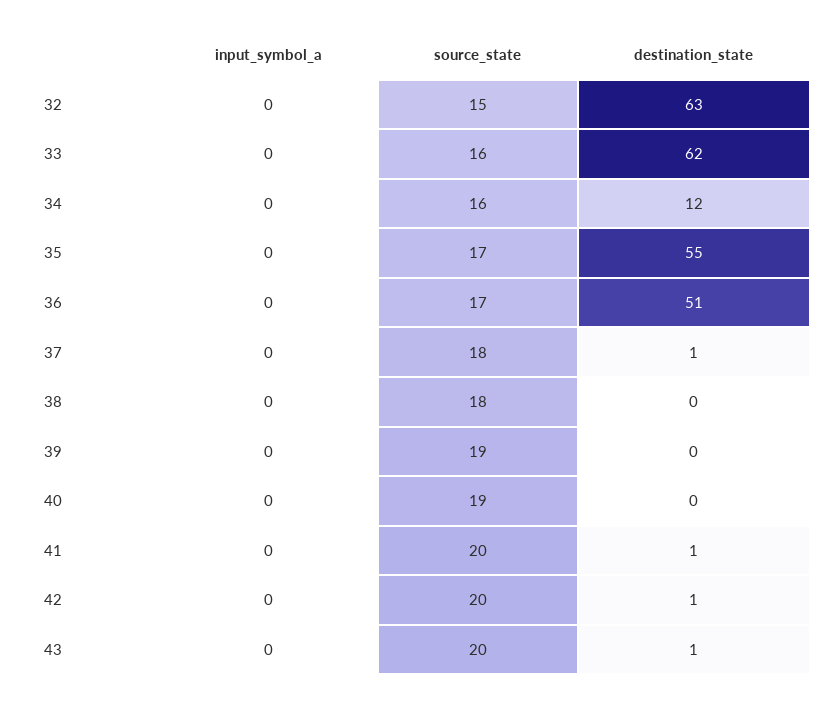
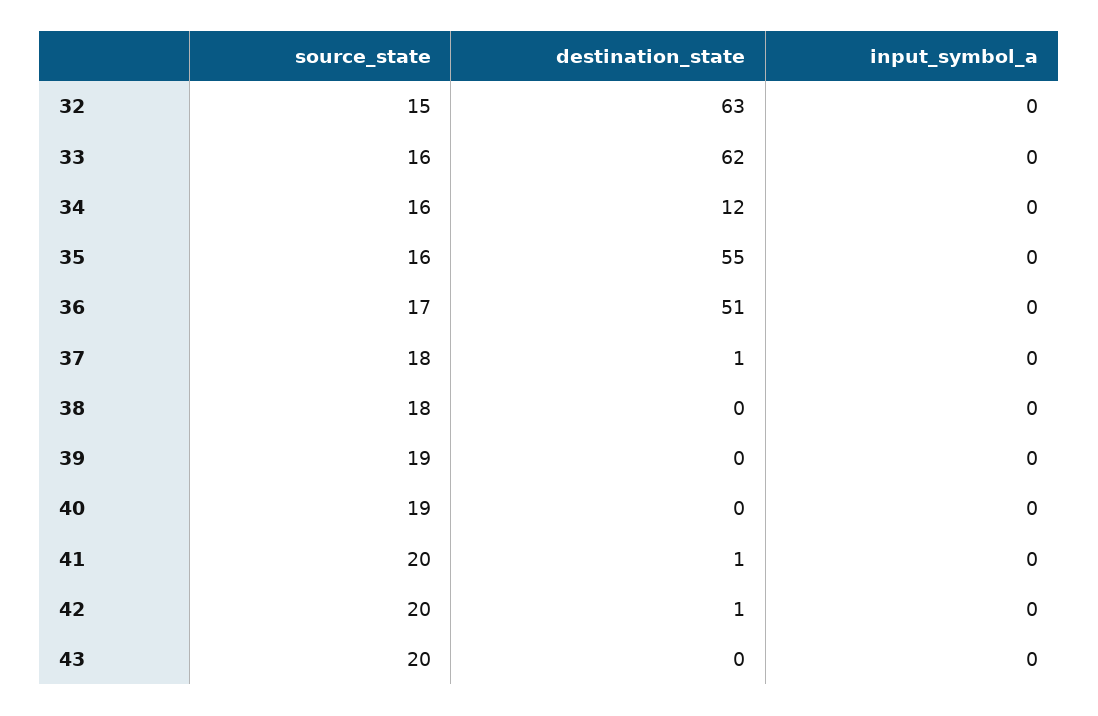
  {
    "input_symbol_a": {
      "32": 0,
      "33": 0,
      "34": 0,
      "35": 0,
      "36": 0,
      "37": 0,
      "38": 0,
      "39": 0,
      "40": 0,
      "41": 0,
      "42": 0,
      "43": 0
    },
    "source_state": {
      "32": 15,
      "33": 16,
      "34": 16,
-     "35": 17,
+     "35": 16,
      "36": 17,
      "37": 18,
      "38": 18,
      "39": 19,
      "40": 19,
      "41": 20,
      "42": 20,
      "43": 20
    },
    "destination_state": {
      "32": 63,
      "33": 62,
      "34": 12,
      "35": 55,
      "36": 51,
      "37": 1,
      "38": 0,
      "39": 0,
      "40": 0,
      "41": 1,
      "42": 1,
-     "43": 1
+     "43": 0
    }
  }

